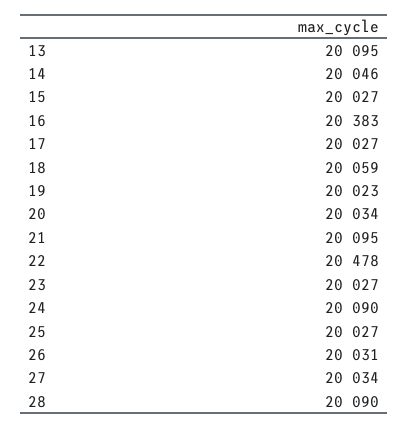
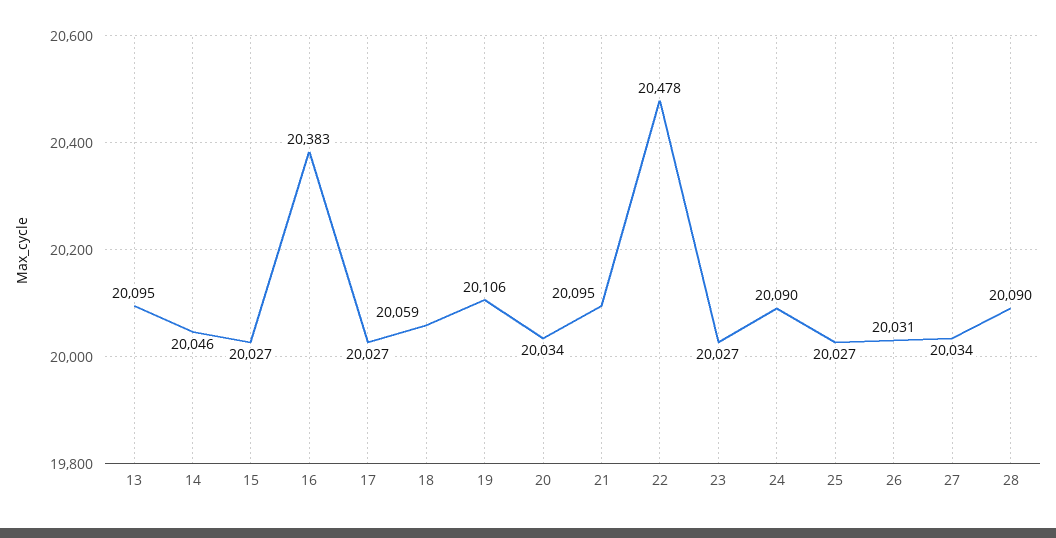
  {
    "13": 20095,
    "14": 20046,
    "15": 20027,
    "16": 20383,
    "17": 20027,
    "18": 20059,
-   "19": 20023,
+   "19": 20106,
    "20": 20034,
    "21": 20095,
    "22": 20478,
    "23": 20027,
    "24": 20090,
    "25": 20027,
    "26": 20031,
    "27": 20034,
    "28": 20090
  }

